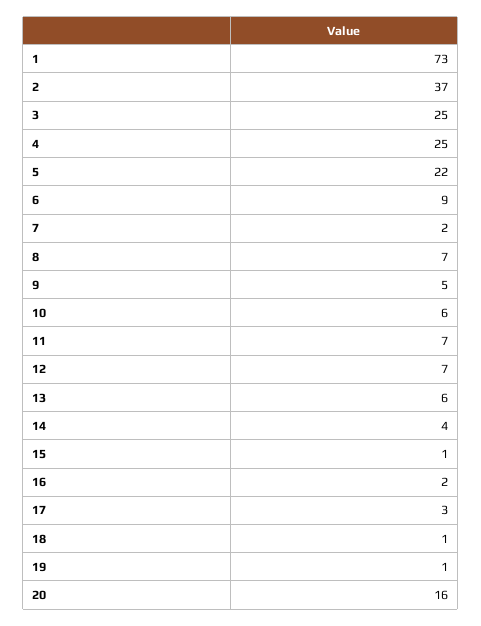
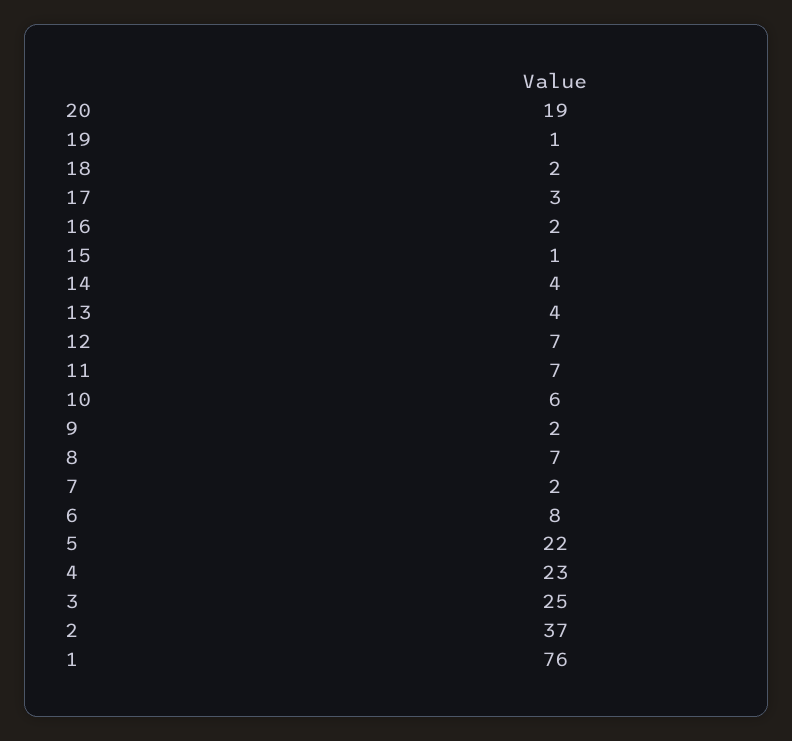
  {
-   "1": 73,
+   "1": 76,
    "2": 37,
    "3": 25,
-   "4": 25,
+   "4": 23,
    "5": 22,
-   "6": 9,
+   "6": 8,
    "7": 2,
    "8": 7,
-   "9": 5,
+   "9": 2,
    "10": 6,
    "11": 7,
    "12": 7,
-   "13": 6,
+   "13": 4,
    "14": 4,
    "15": 1,
    "16": 2,
    "17": 3,
-   "18": 1,
+   "18": 2,
    "19": 1,
-   "20": 16
+   "20": 19
  }

